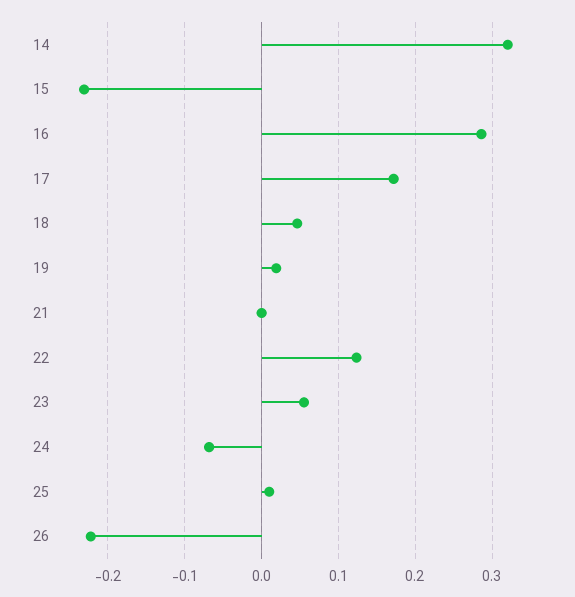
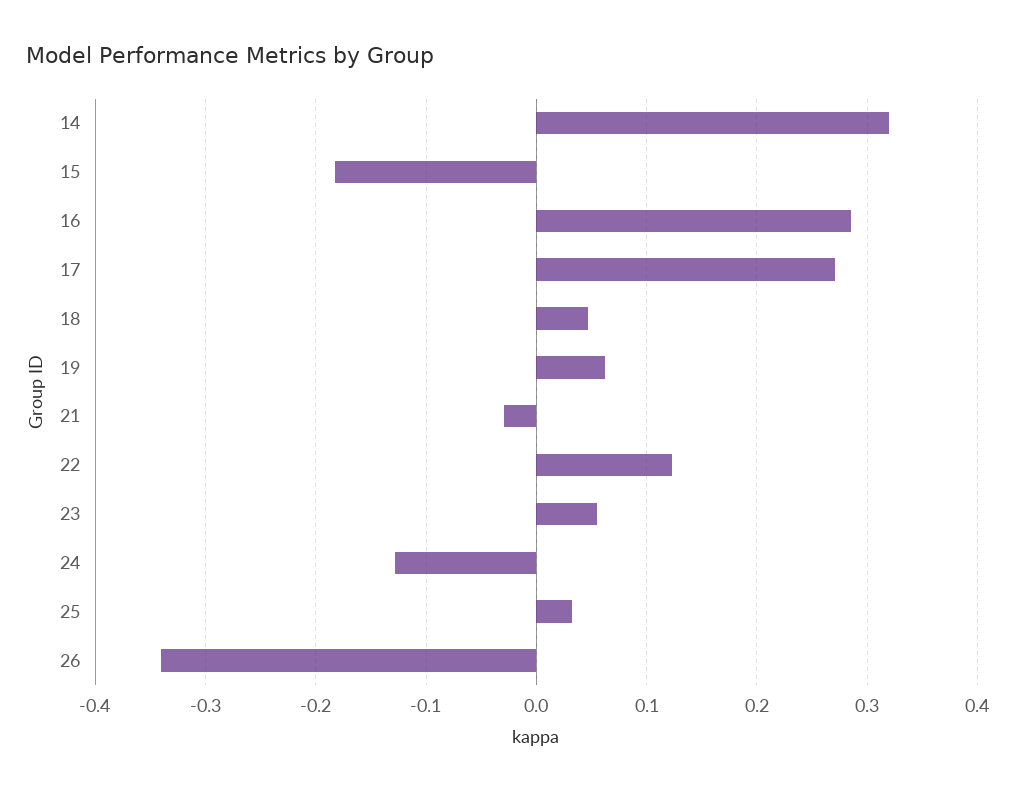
  {
    "14": 0.32,
-   "15": -0.23,
+   "15": -0.18,
    "16": 0.29,
-   "17": 0.17,
+   "17": 0.27,
    "18": 0.05,
-   "19": 0.02,
+   "19": 0.06,
-   "21": 0,
+   "21": -0.03,
    "22": 0.12,
    "23": 0.06,
-   "24": -0.07,
+   "24": -0.13,
-   "25": 0.01,
+   "25": 0.03,
-   "26": -0.22
+   "26": -0.34
  }

